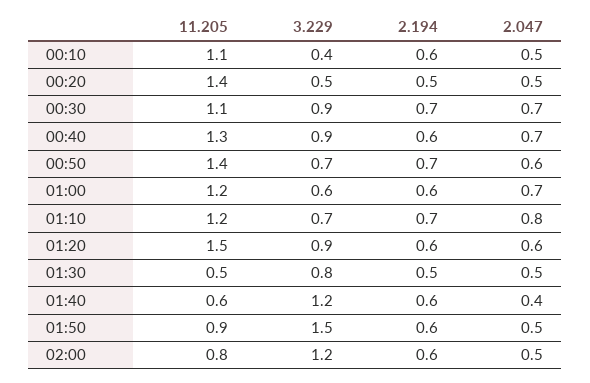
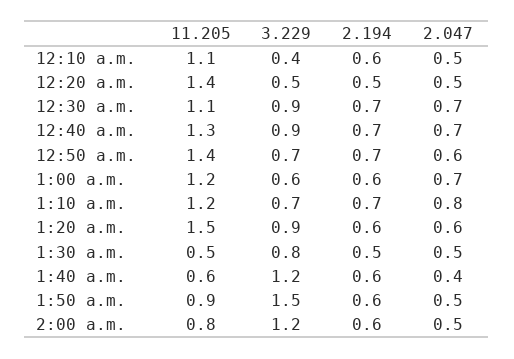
  {
    "11.205": {
      "00:10": 1.1,
      "00:20": 1.4,
      "00:30": 1.1,
      "00:40": 1.3,
      "00:50": 1.4,
      "01:00": 1.2,
      "01:10": 1.2,
      "01:20": 1.5,
      "01:30": 0.5,
      "01:40": 0.6,
      "01:50": 0.9,
      "02:00": 0.8
    },
    "3.229": {
      "00:10": 0.4,
      "00:20": 0.5,
      "00:30": 0.9,
      "00:40": 0.9,
      "00:50": 0.7,
      "01:00": 0.6,
      "01:10": 0.7,
      "01:20": 0.9,
      "01:30": 0.8,
      "01:40": 1.2,
      "01:50": 1.5,
      "02:00": 1.2
    },
    "2.194": {
      "00:10": 0.6,
      "00:20": 0.5,
      "00:30": 0.7,
-     "00:40": 0.6,
+     "00:40": 0.7,
      "00:50": 0.7,
      "01:00": 0.6,
      "01:10": 0.7,
      "01:20": 0.6,
      "01:30": 0.5,
      "01:40": 0.6,
      "01:50": 0.6,
      "02:00": 0.6
    },
    "2.047": {
      "00:10": 0.5,
      "00:20": 0.5,
      "00:30": 0.7,
      "00:40": 0.7,
      "00:50": 0.6,
      "01:00": 0.7,
      "01:10": 0.8,
      "01:20": 0.6,
      "01:30": 0.5,
      "01:40": 0.4,
      "01:50": 0.5,
      "02:00": 0.5
    }
  }

